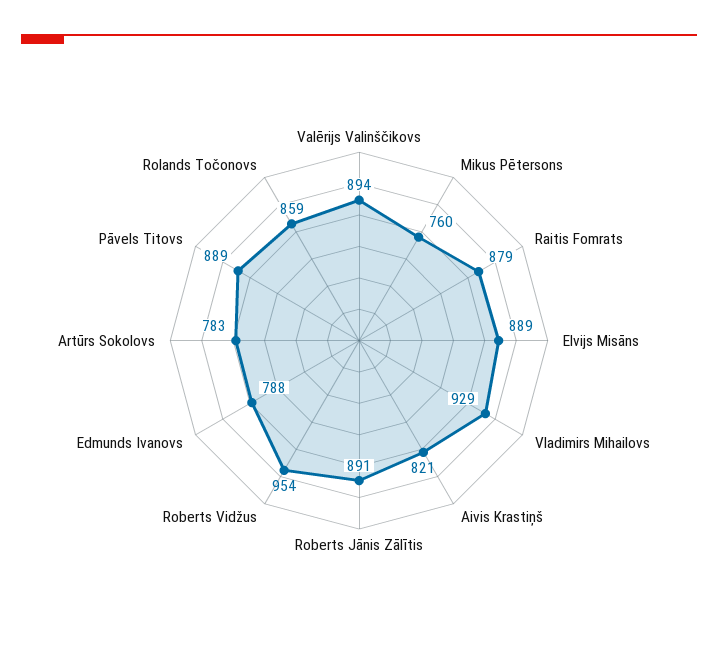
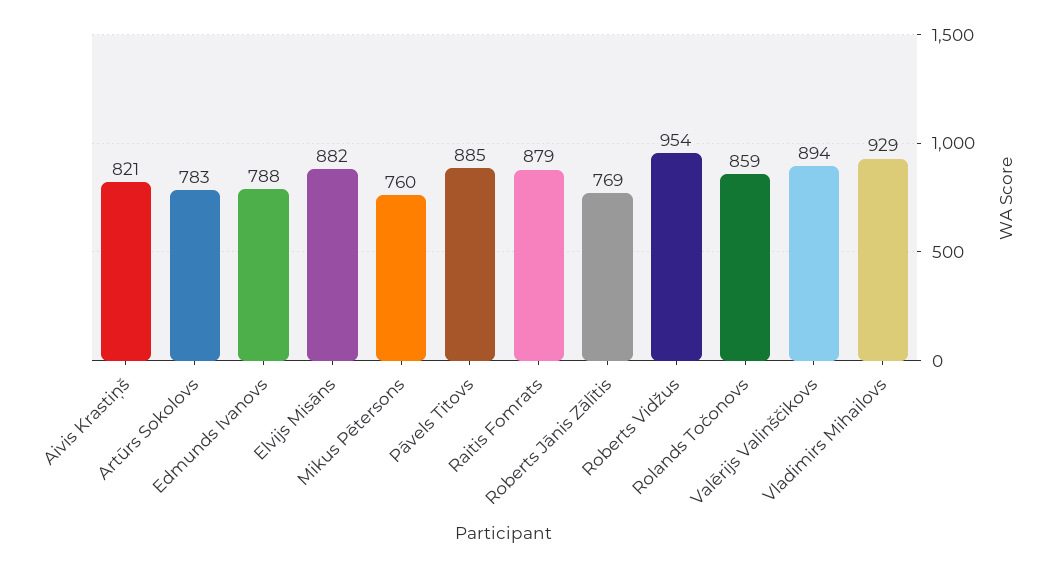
  {
    "Valērijs Valinščikovs": 894,
    "Mikus Pētersons": 760,
    "Raitis Fomrats": 879,
-   "Elvijs Misāns": 889,
+   "Elvijs Misāns": 882,
    "Vladimirs Mihailovs": 929,
    "Aivis Krastiņš": 821,
-   "Roberts Jānis Zālītis": 891,
+   "Roberts Jānis Zālītis": 769,
    "Roberts Vidžus": 954,
    "Edmunds Ivanovs": 788,
    "Artūrs Sokolovs": 783,
-   "Pāvels Titovs": 889,
+   "Pāvels Titovs": 885,
    "Rolands Točonovs": 859
  }

